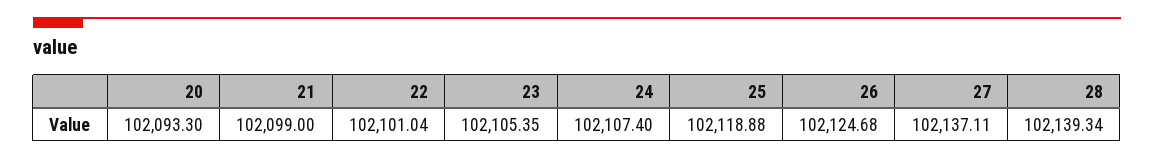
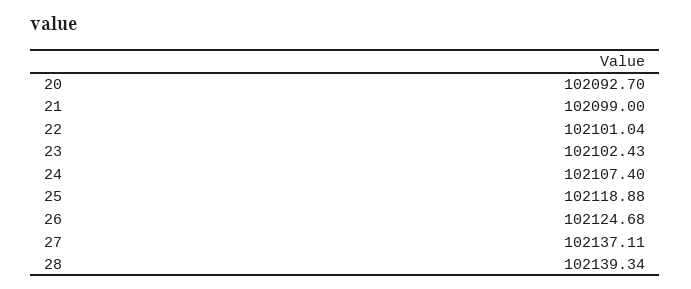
  {
-   "20": 102093.3,
+   "20": 102092.7,
    "21": 102099,
    "22": 102101.04,
-   "23": 102105.35,
+   "23": 102102.43,
    "24": 102107.4,
    "25": 102118.88,
    "26": 102124.68,
    "27": 102137.11,
    "28": 102139.34
  }

